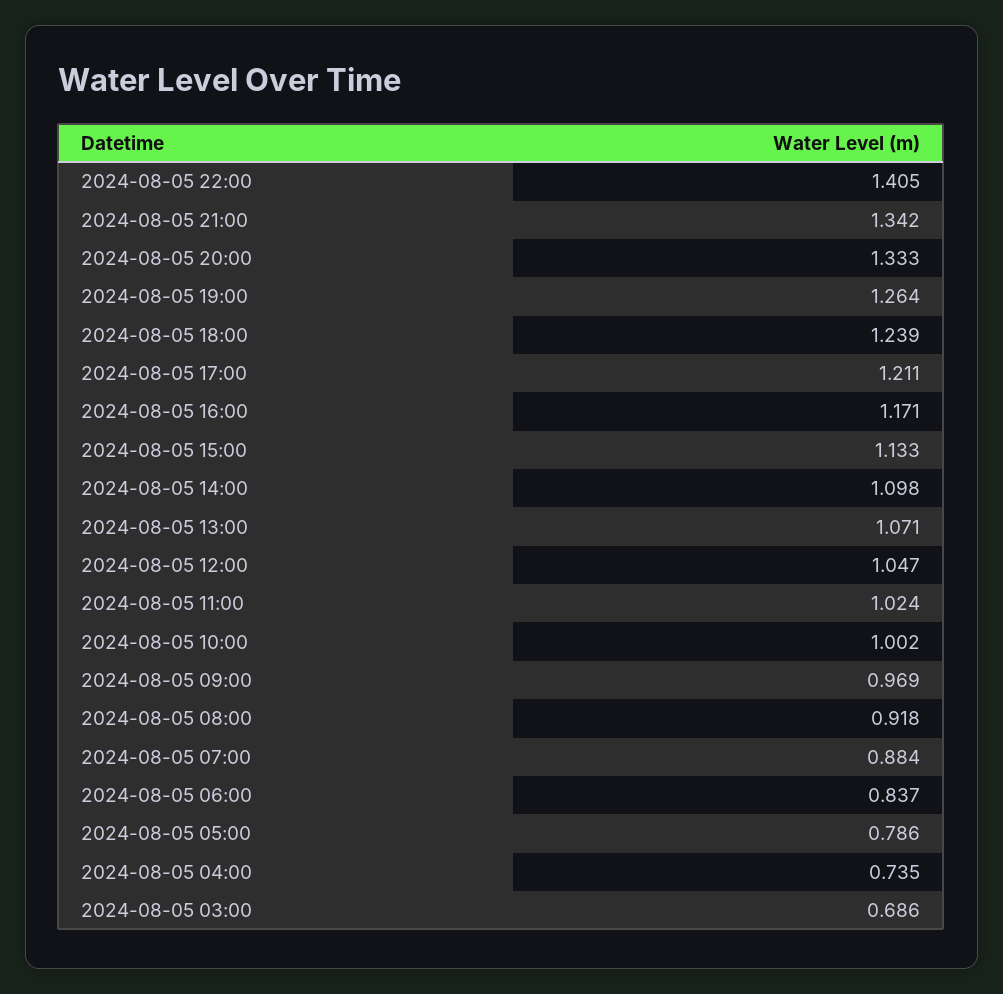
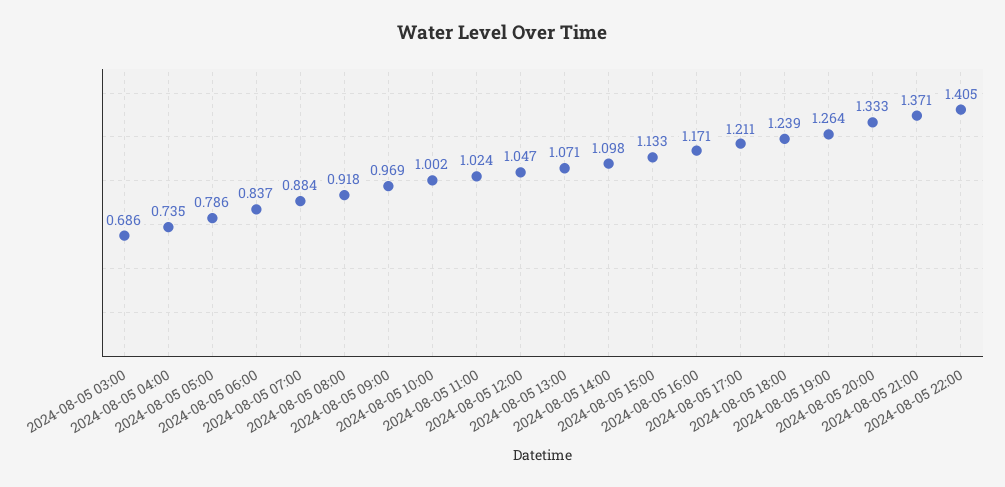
  {
    "2024-08-05 22:00": 1.405,
-   "2024-08-05 21:00": 1.342,
+   "2024-08-05 21:00": 1.371,
    "2024-08-05 20:00": 1.333,
    "2024-08-05 19:00": 1.264,
    "2024-08-05 18:00": 1.239,
    "2024-08-05 17:00": 1.211,
    "2024-08-05 16:00": 1.171,
    "2024-08-05 15:00": 1.133,
    "2024-08-05 14:00": 1.098,
    "2024-08-05 13:00": 1.071,
    "2024-08-05 12:00": 1.047,
    "2024-08-05 11:00": 1.024,
    "2024-08-05 10:00": 1.002,
    "2024-08-05 09:00": 0.969,
    "2024-08-05 08:00": 0.918,
    "2024-08-05 07:00": 0.884,
    "2024-08-05 06:00": 0.837,
    "2024-08-05 05:00": 0.786,
    "2024-08-05 04:00": 0.735,
    "2024-08-05 03:00": 0.686
  }

